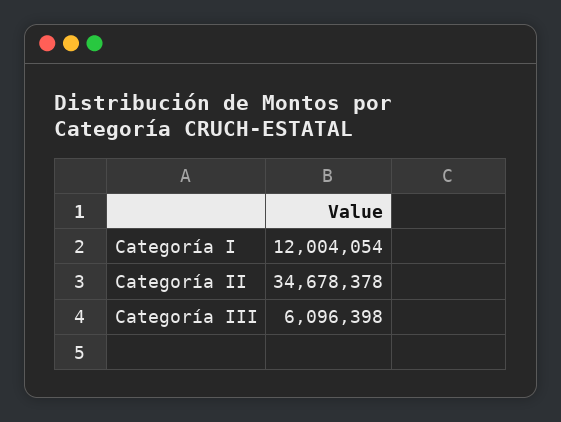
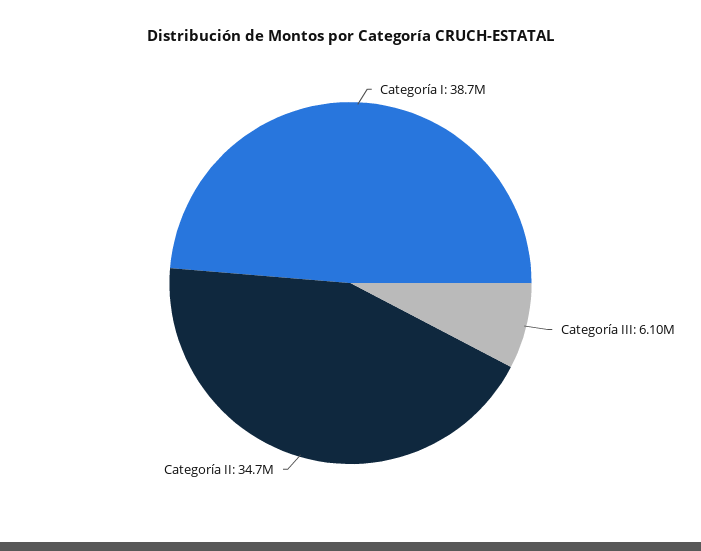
  {
-   "Categoría I": 12004054,
+   "Categoría I": 38700000,
    "Categoría II": 34678378,
    "Categoría III": 6096398
  }

